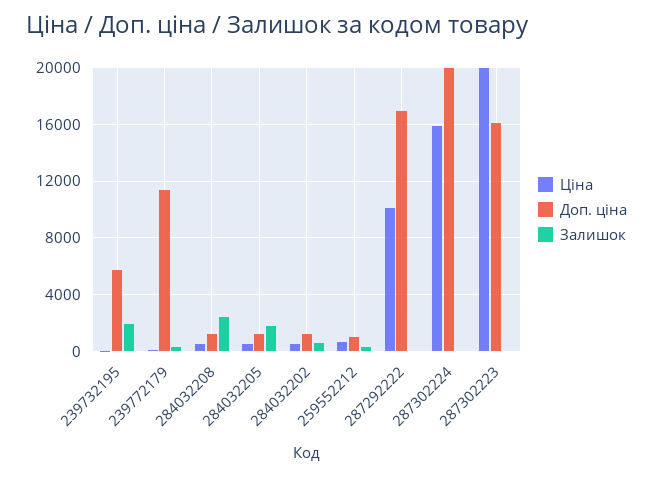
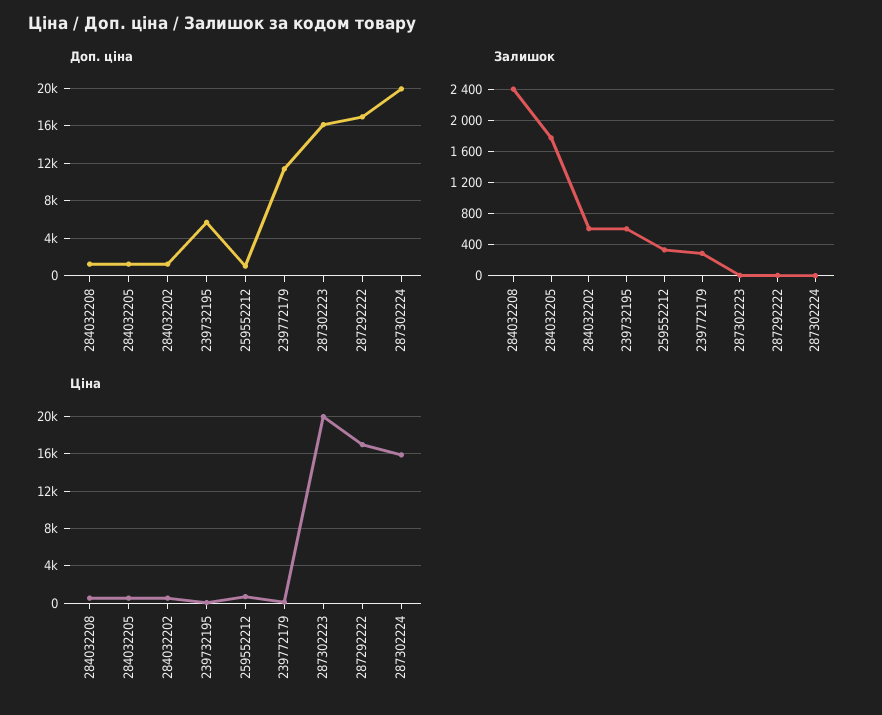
  {
    "Ціна": {
      "239732195": 0,
      "239772179": 0,
      "284032208": 500,
      "284032205": 500,
      "284032202": 500,
      "259552212": 500,
-     "287292222": 10000,
+     "287292222": 17000,
      "287302224": 16000,
      "287302223": 20000
    },
    "Доп. ціна": {
      "239732195": 5500,
      "239772179": 11500,
      "284032208": 1000,
      "284032205": 1000,
      "284032202": 1000,
      "259552212": 1000,
      "287292222": 17000,
      "287302224": 20000,
      "287302223": 16000
    },
    "Залишок": {
-     "239732195": 2000,
+     "239732195": 600,
      "239772179": 300,
      "284032208": 2400,
      "284032205": 1800,
      "284032202": 600,
      "259552212": 300,
      "287292222": 0,
      "287302224": 0,
      "287302223": 0
    }
  }

